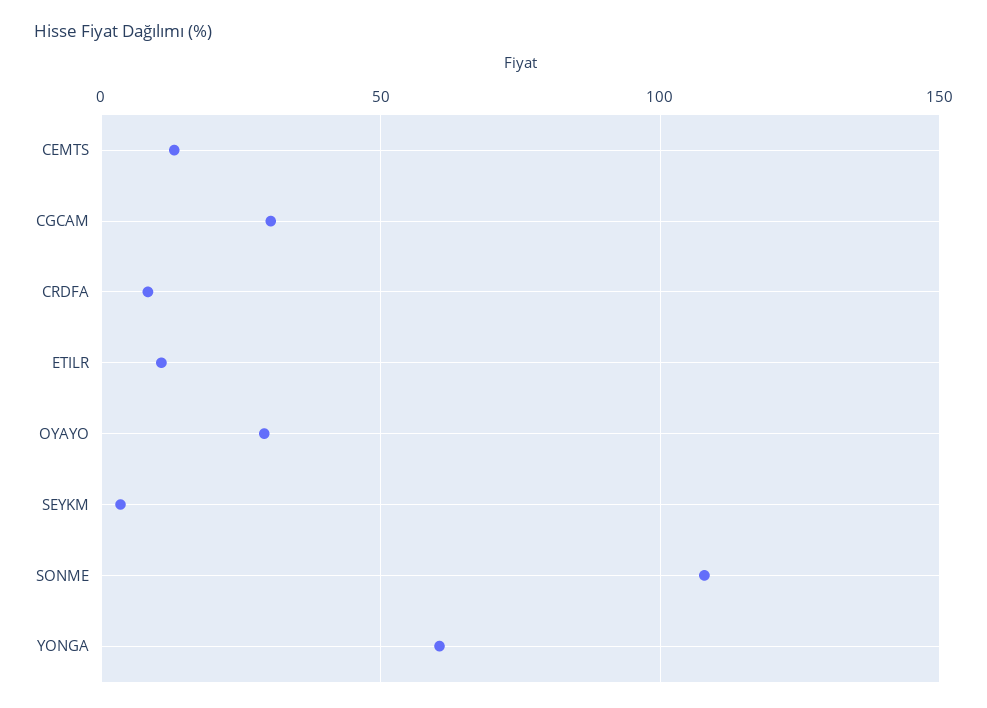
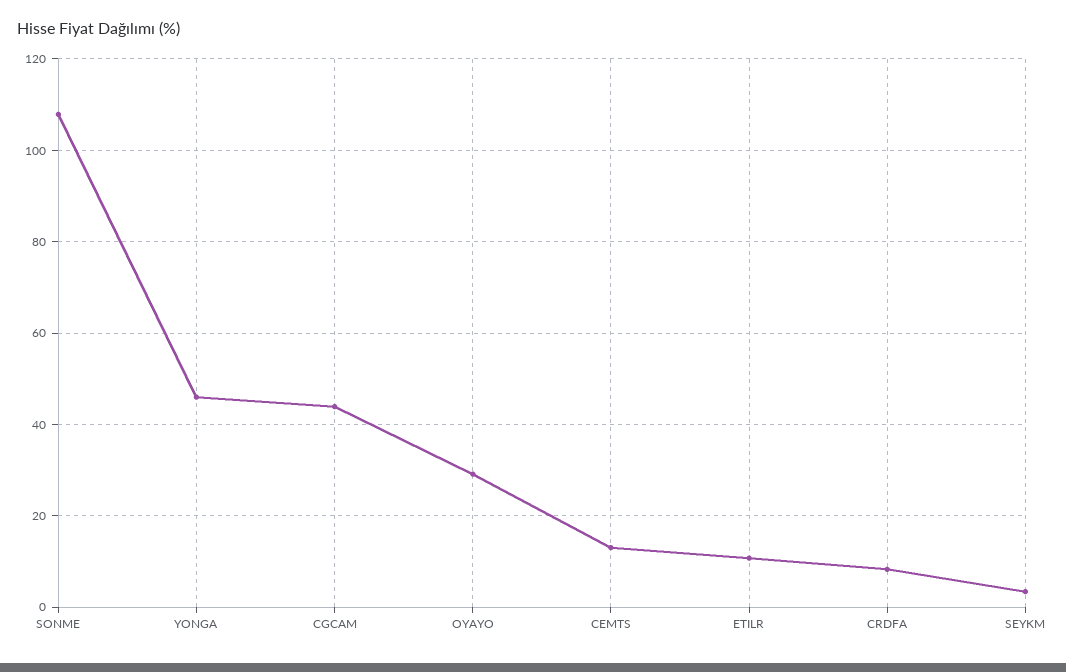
  {
    "CEMTS": 14,
-   "CGCAM": 30,
+   "CGCAM": 44,
    "CRDFA": 8,
    "ETILR": 10,
    "OYAYO": 30,
    "SEYKM": 4,
    "SONME": 108,
-   "YONGA": 60
+   "YONGA": 46
  }

